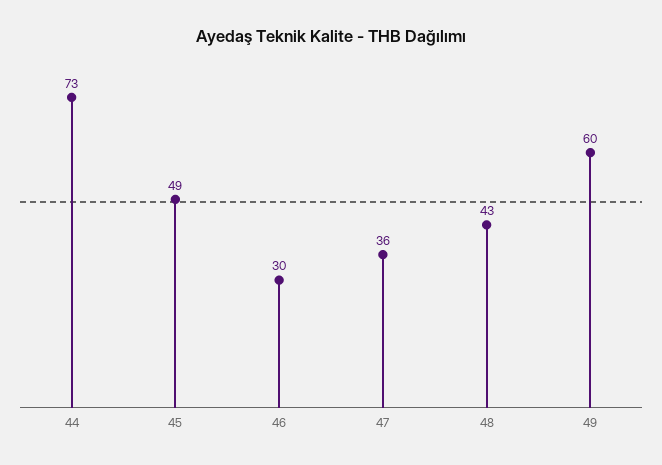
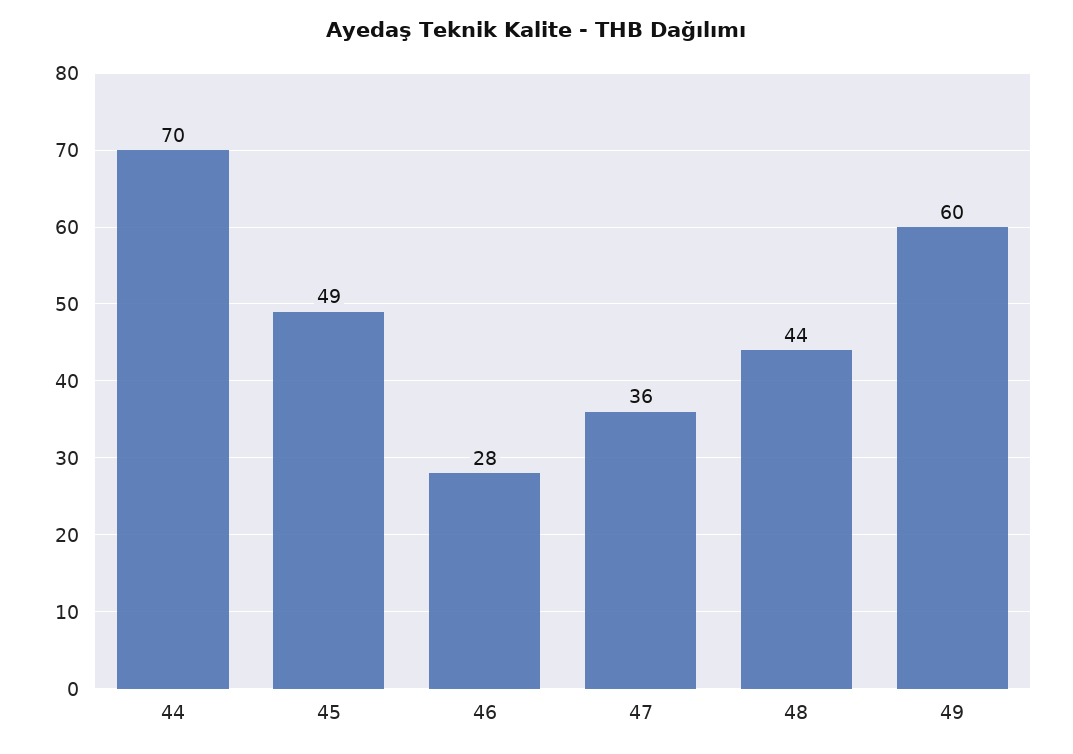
  {
-   "44": 73,
+   "44": 70,
    "45": 49,
-   "46": 30,
+   "46": 28,
    "47": 36,
-   "48": 43,
+   "48": 44,
    "49": 60
  }

